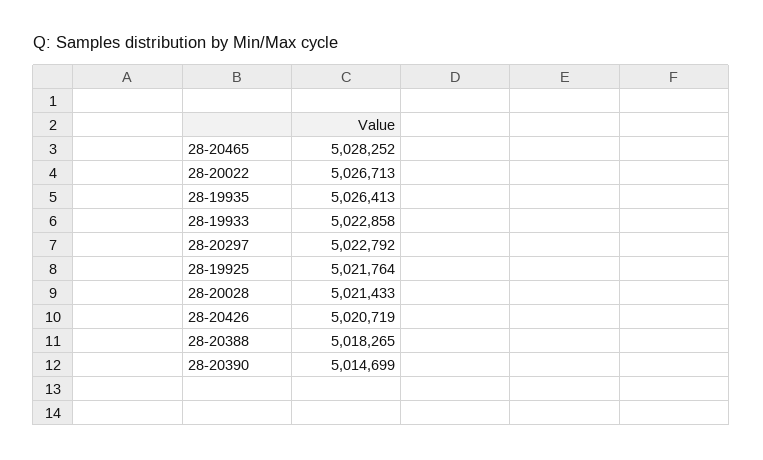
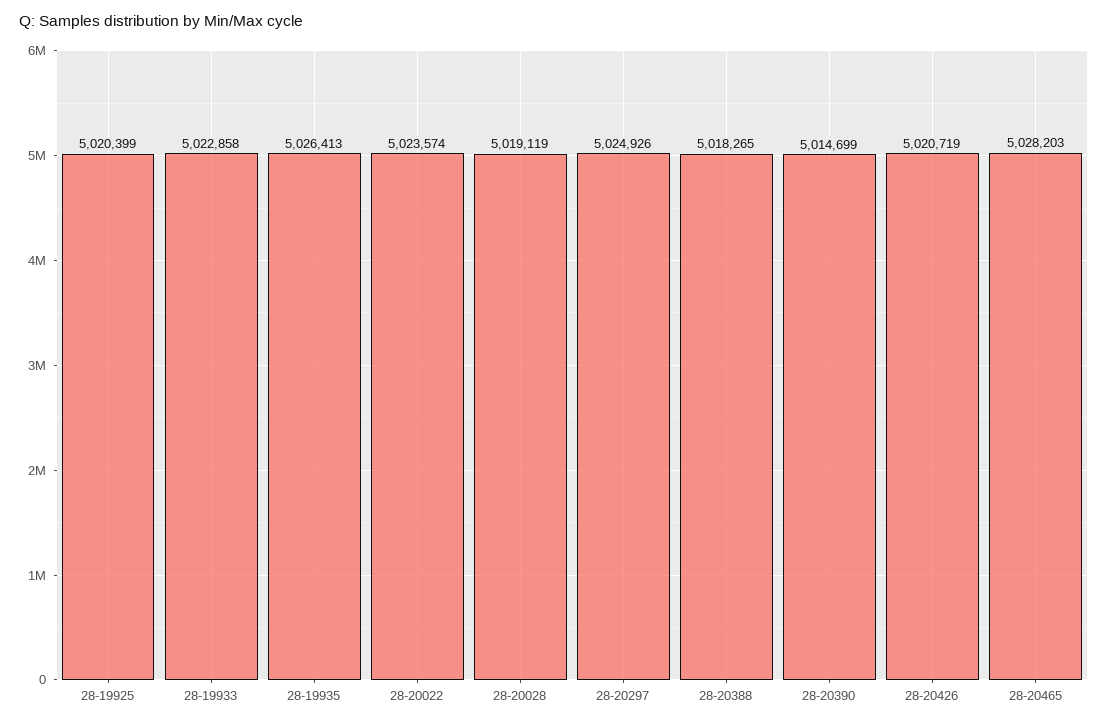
  {
-   "28-20465": 5028252,
+   "28-20465": 5028203,
-   "28-20022": 5026713,
+   "28-20022": 5023574,
    "28-19935": 5026413,
    "28-19933": 5022858,
-   "28-20297": 5022792,
+   "28-20297": 5024926,
-   "28-19925": 5021764,
+   "28-19925": 5020399,
-   "28-20028": 5021433,
+   "28-20028": 5019119,
    "28-20426": 5020719,
    "28-20388": 5018265,
    "28-20390": 5014699
  }

